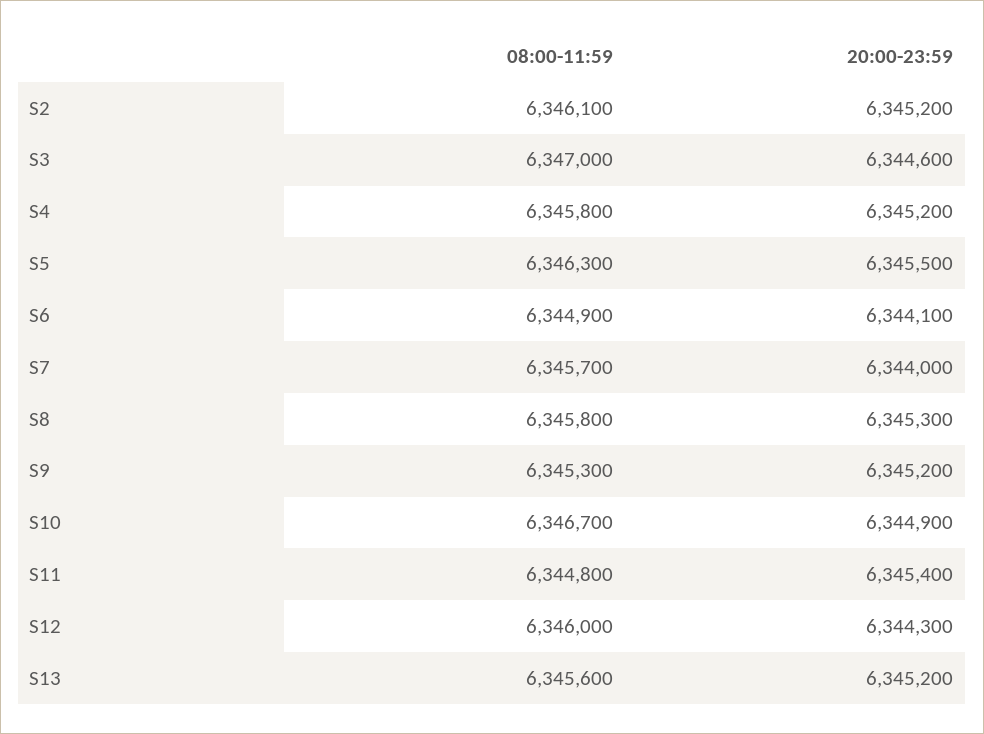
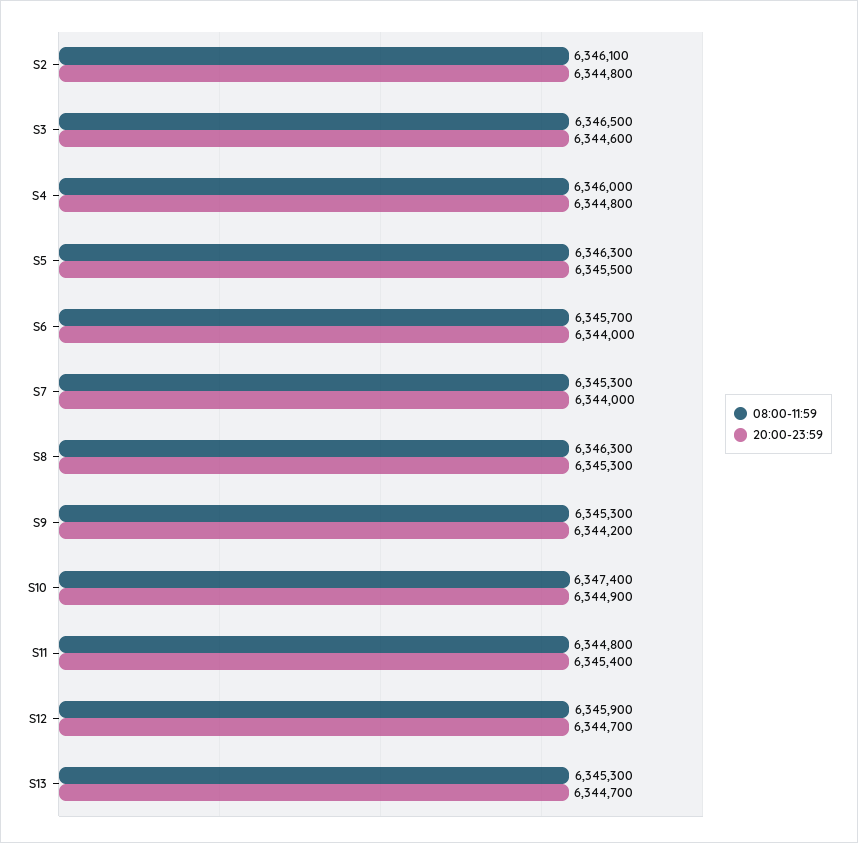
  {
    "08:00-11:59": {
      "S2": 6346100,
-     "S3": 6347000,
+     "S3": 6346500,
-     "S4": 6345800,
+     "S4": 6346000,
      "S5": 6346300,
-     "S6": 6344900,
+     "S6": 6345700,
-     "S7": 6345700,
+     "S7": 6345300,
-     "S8": 6345800,
+     "S8": 6346300,
      "S9": 6345300,
-     "S10": 6346700,
+     "S10": 6347400,
      "S11": 6344800,
-     "S12": 6346000,
+     "S12": 6345900,
-     "S13": 6345600
+     "S13": 6345300
    },
    "20:00-23:59": {
-     "S2": 6345200,
+     "S2": 6344800,
      "S3": 6344600,
-     "S4": 6345200,
+     "S4": 6344800,
      "S5": 6345500,
-     "S6": 6344100,
+     "S6": 6344000,
      "S7": 6344000,
      "S8": 6345300,
-     "S9": 6345200,
+     "S9": 6344200,
      "S10": 6344900,
      "S11": 6345400,
-     "S12": 6344300,
+     "S12": 6344700,
-     "S13": 6345200
+     "S13": 6344700
    }
  }

